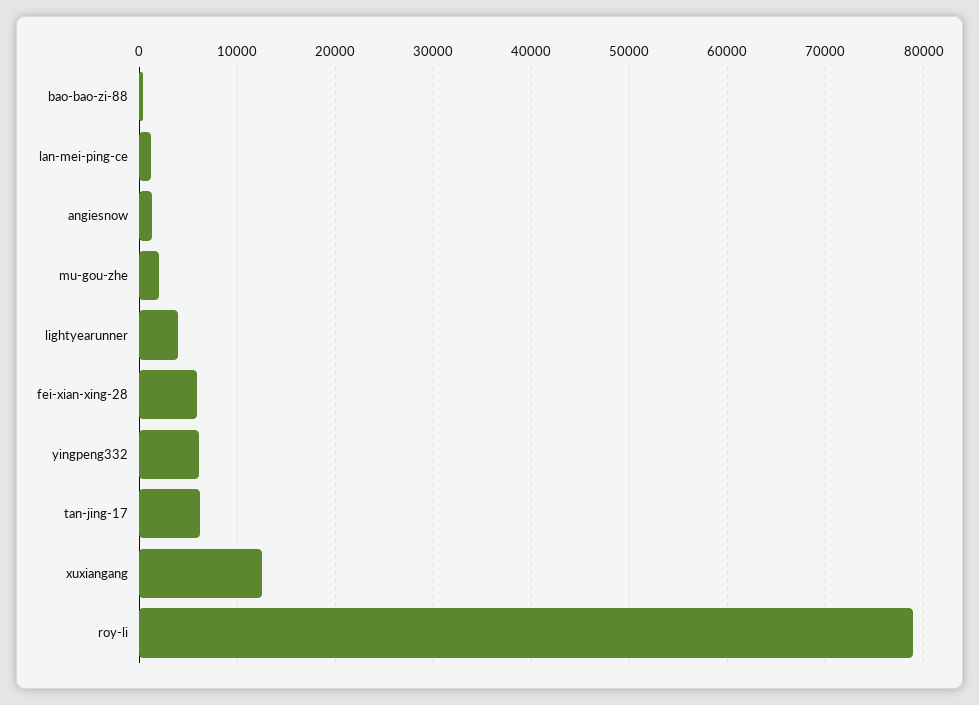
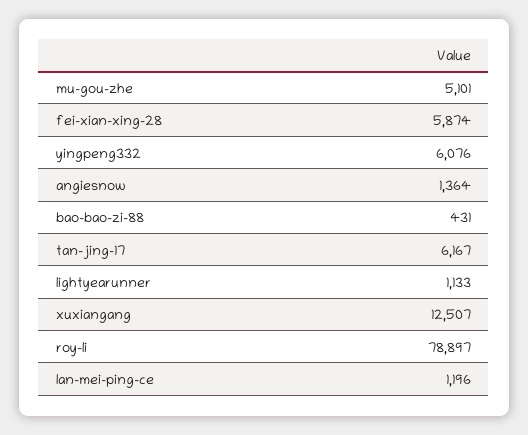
  {
    "bao-bao-zi-88": 431,
    "lan-mei-ping-ce": 1196,
    "angiesnow": 1364,
-   "mu-gou-zhe": 2000,
+   "mu-gou-zhe": 5101,
-   "lightyearunner": 4000,
+   "lightyearunner": 1133,
    "fei-xian-xing-28": 5874,
    "yingpeng332": 6076,
    "tan-jing-17": 6167,
    "xuxiangang": 12507,
    "roy-li": 78897
  }

